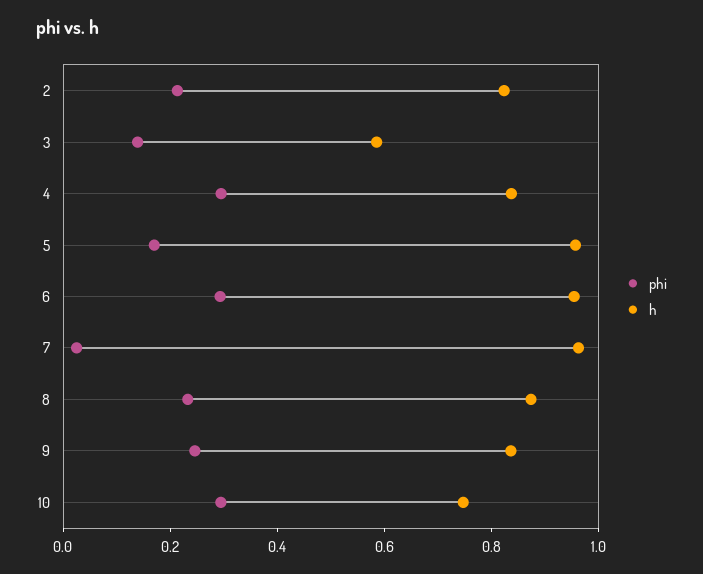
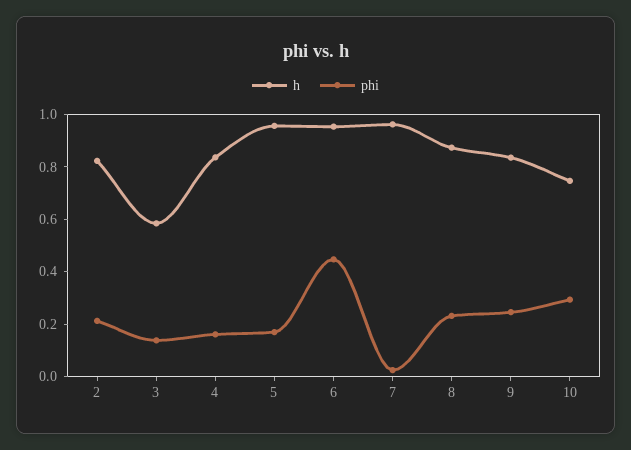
  {
    "phi": {
      "2": 0.2,
      "3": 0.15,
-     "4": 0.3,
+     "4": 0.15,
      "5": 0.15,
-     "6": 0.3,
+     "6": 0.45,
      "7": 0.05,
      "8": 0.25,
      "9": 0.25,
      "10": 0.3
    },
    "h": {
      "2": 0.8,
      "3": 0.6,
      "4": 0.85,
      "5": 0.95,
      "6": 0.95,
      "7": 0.95,
      "8": 0.85,
      "9": 0.85,
      "10": 0.75
    }
  }

